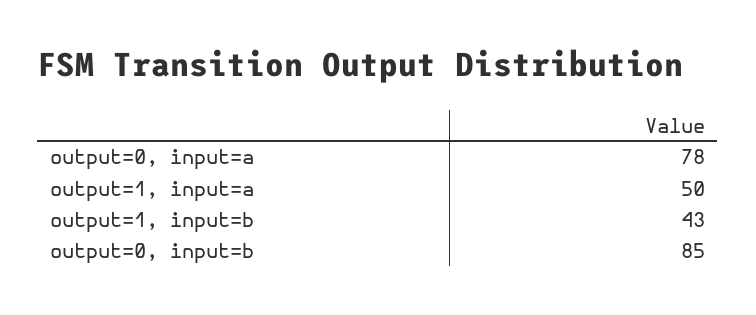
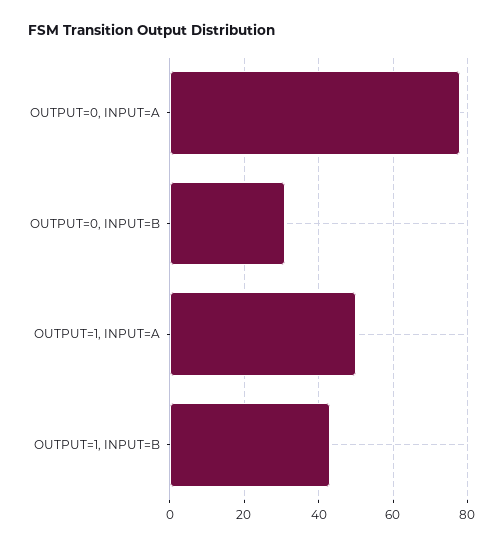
  {
    "output=0, input=a": 78,
    "output=1, input=a": 50,
    "output=1, input=b": 43,
-   "output=0, input=b": 85
+   "output=0, input=b": 30
  }

